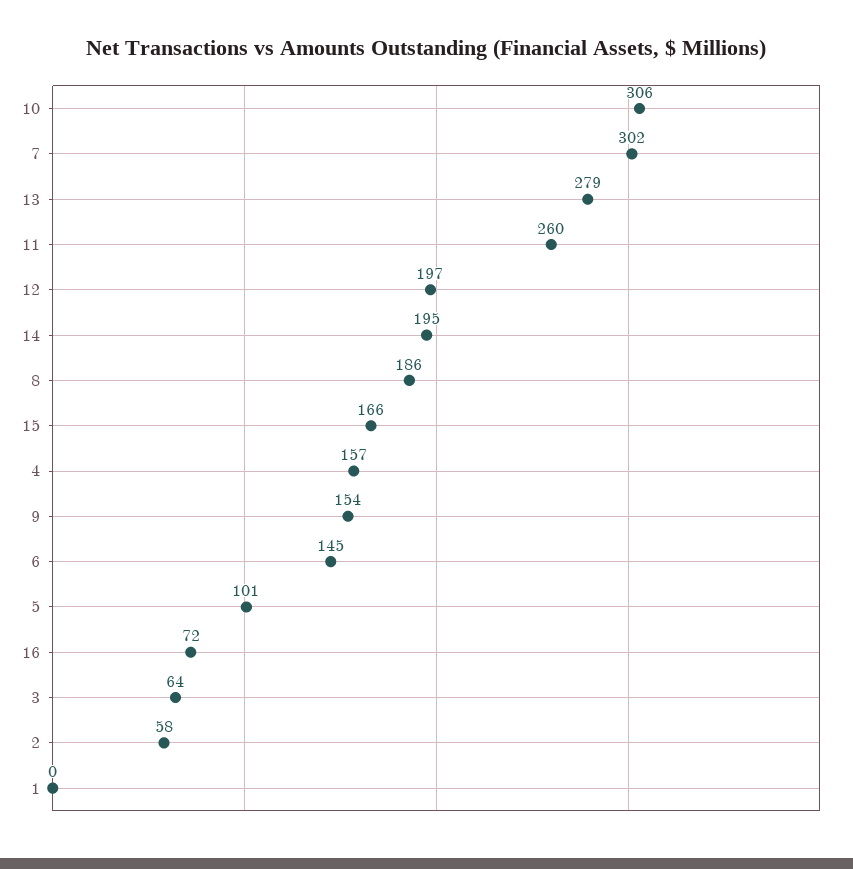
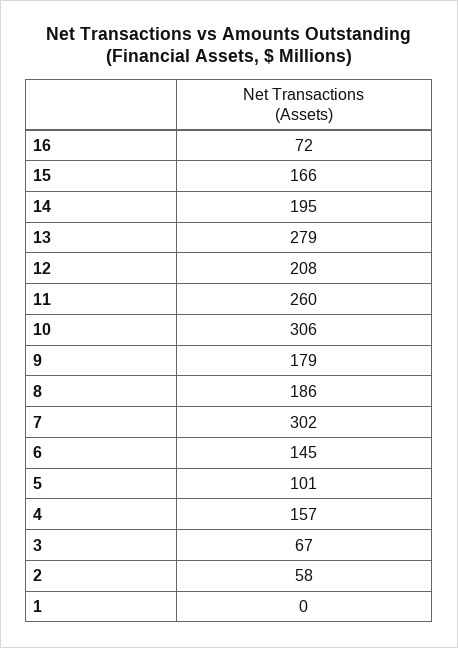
  {
    "10": 306,
    "7": 302,
    "13": 279,
    "11": 260,
-   "12": 197,
+   "12": 208,
    "14": 195,
    "8": 186,
    "15": 166,
    "4": 157,
-   "9": 154,
+   "9": 179,
    "6": 145,
    "5": 101,
    "16": 72,
-   "3": 64,
+   "3": 67,
    "2": 58,
    "1": 0
  }

